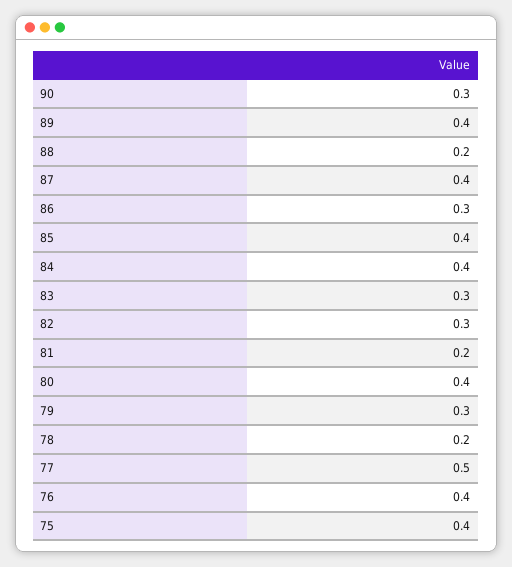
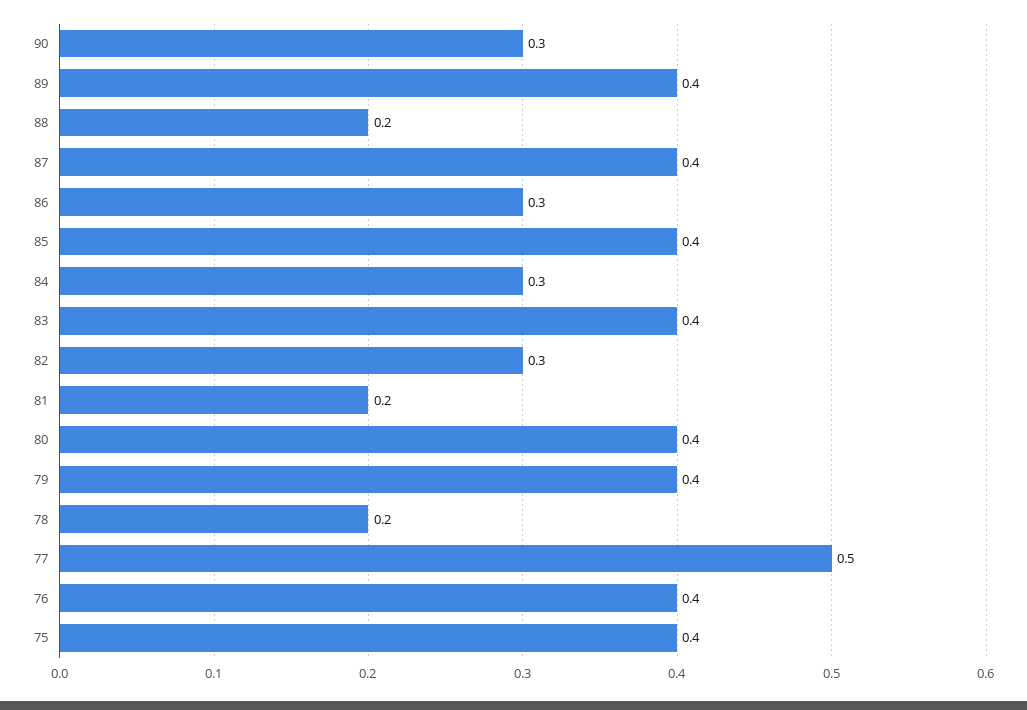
  {
    "90": 0.3,
    "89": 0.4,
    "88": 0.2,
    "87": 0.4,
    "86": 0.3,
    "85": 0.4,
-   "84": 0.4,
+   "84": 0.3,
-   "83": 0.3,
+   "83": 0.4,
    "82": 0.3,
    "81": 0.2,
    "80": 0.4,
-   "79": 0.3,
+   "79": 0.4,
    "78": 0.2,
    "77": 0.5,
    "76": 0.4,
    "75": 0.4
  }

